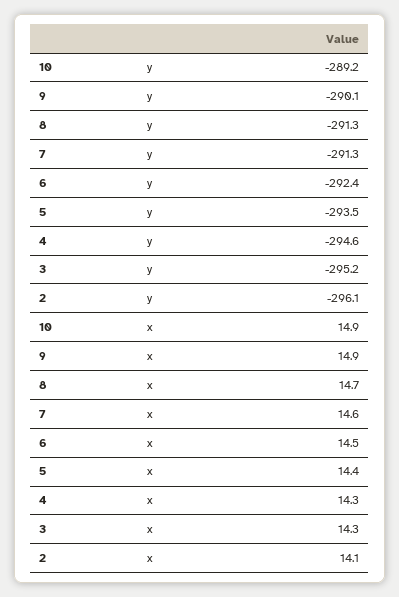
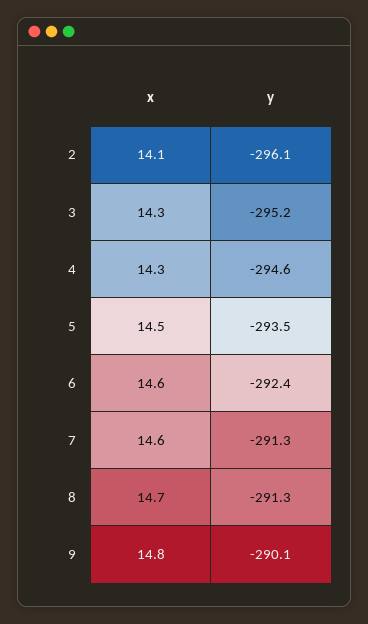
  {
-   "10": {
-     "y": -289.2,
-     "x": 14.9
-   },
    "9": {
      "y": -290.1,
-     "x": 14.9
+     "x": 14.8
    },
    "8": {
      "y": -291.3,
      "x": 14.7
    },
    "7": {
      "y": -291.3,
      "x": 14.6
    },
    "6": {
      "y": -292.4,
-     "x": 14.5
+     "x": 14.6
    },
    "5": {
      "y": -293.5,
-     "x": 14.4
+     "x": 14.5
    },
    "4": {
      "y": -294.6,
      "x": 14.3
    },
    "3": {
      "y": -295.2,
      "x": 14.3
    },
    "2": {
      "y": -296.1,
      "x": 14.1
    }
  }

